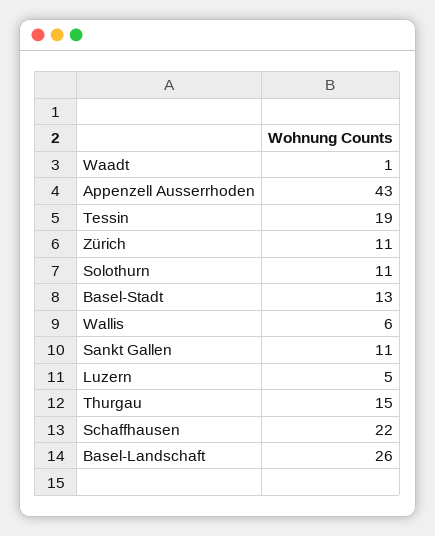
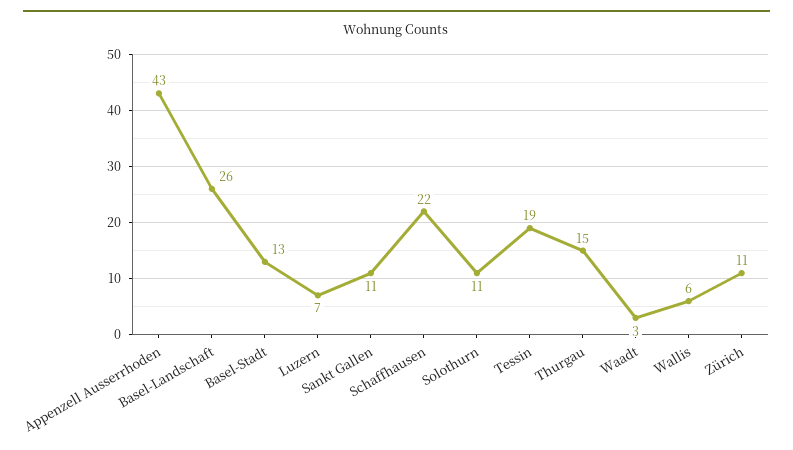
  {
-   "Waadt": 1,
+   "Waadt": 3,
    "Appenzell Ausserrhoden": 43,
    "Tessin": 19,
    "Zürich": 11,
    "Solothurn": 11,
    "Basel-Stadt": 13,
    "Wallis": 6,
    "Sankt Gallen": 11,
-   "Luzern": 5,
+   "Luzern": 7,
    "Thurgau": 15,
    "Schaffhausen": 22,
    "Basel-Landschaft": 26
  }

